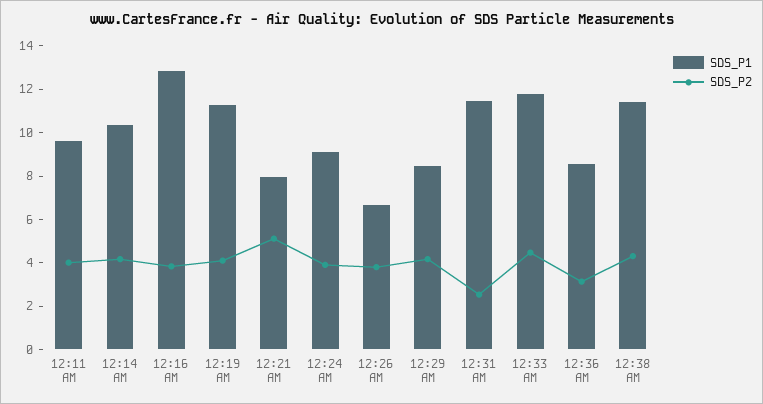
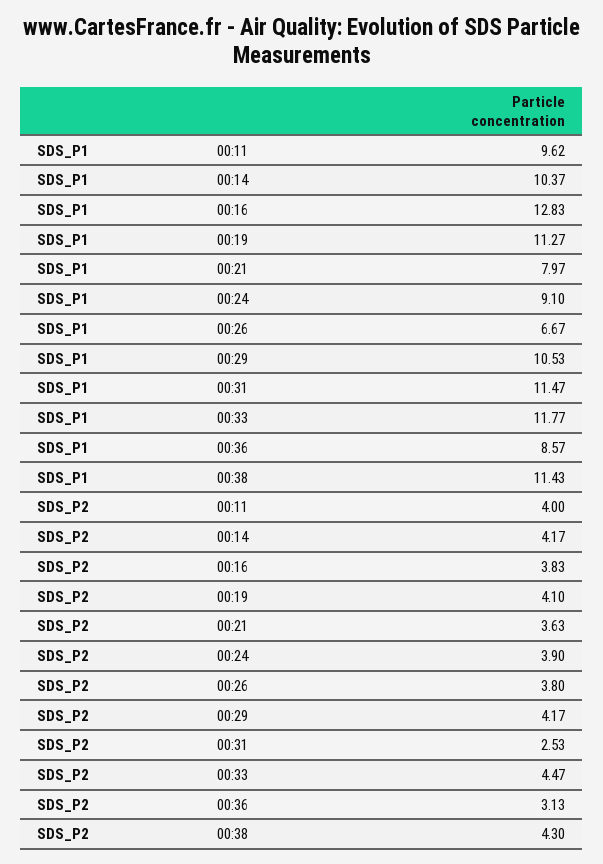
  {
    "SDS_P1": {
      "12:11 AM": 9.62,
      "12:14 AM": 10.37,
      "12:16 AM": 12.83,
      "12:19 AM": 11.27,
      "12:21 AM": 7.97,
      "12:24 AM": 9.1,
      "12:26 AM": 6.67,
-     "12:29 AM": 8.5,
+     "12:29 AM": 10.53,
      "12:31 AM": 11.47,
      "12:33 AM": 11.77,
      "12:36 AM": 8.57,
      "12:38 AM": 11.43
    },
    "SDS_P2": {
      "12:11 AM": 4,
      "12:14 AM": 4.17,
      "12:16 AM": 3.83,
      "12:19 AM": 4.1,
-     "12:21 AM": 5,
+     "12:21 AM": 3.63,
      "12:24 AM": 3.9,
      "12:26 AM": 3.8,
      "12:29 AM": 4.17,
      "12:31 AM": 2.53,
      "12:33 AM": 4.47,
      "12:36 AM": 3.13,
      "12:38 AM": 4.3
    }
  }

